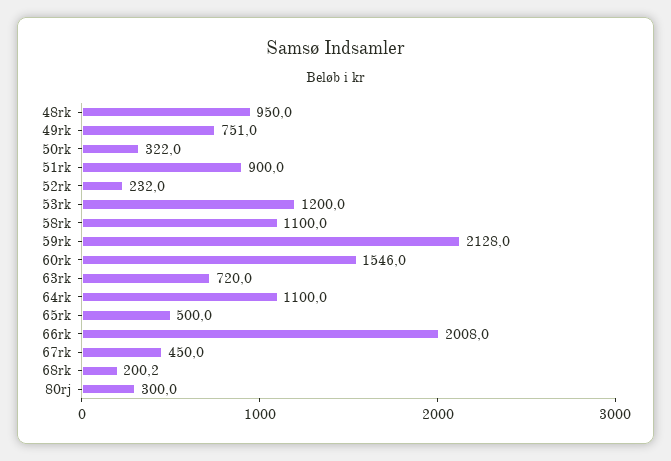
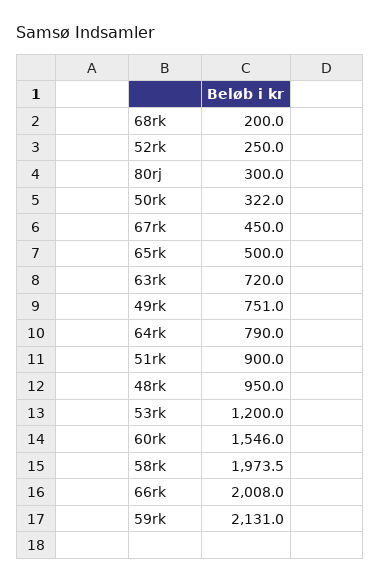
  {
    "48rk": 950,
    "49rk": 751,
    "50rk": 322,
    "51rk": 900,
-   "52rk": 232,
+   "52rk": 250,
    "53rk": 1200,
-   "58rk": 1100,
+   "58rk": 1973.5,
-   "59rk": 2128,
+   "59rk": 2131,
    "60rk": 1546,
    "63rk": 720,
-   "64rk": 1100,
+   "64rk": 790,
    "65rk": 500,
    "66rk": 2008,
    "67rk": 450,
-   "68rk": 200.2,
+   "68rk": 200,
    "80rj": 300
  }

